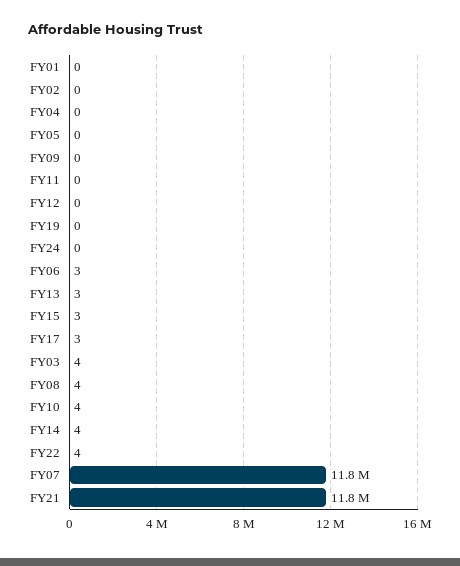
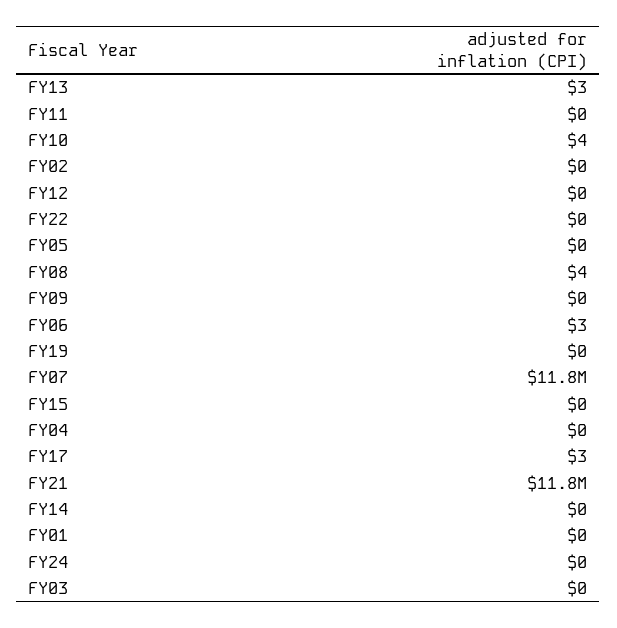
  {
    "FY01": 0,
    "FY02": 0,
    "FY04": 0,
    "FY05": 0,
    "FY09": 0,
    "FY11": 0,
    "FY12": 0,
    "FY19": 0,
    "FY24": 0,
    "FY06": 3,
    "FY13": 3,
-   "FY15": 3,
+   "FY15": 0,
    "FY17": 3,
-   "FY03": 4,
+   "FY03": 0,
    "FY08": 4,
    "FY10": 4,
-   "FY14": 4,
+   "FY14": 0,
-   "FY22": 4,
+   "FY22": 0,
    "FY07": 11800000,
    "FY21": 11800000
  }

